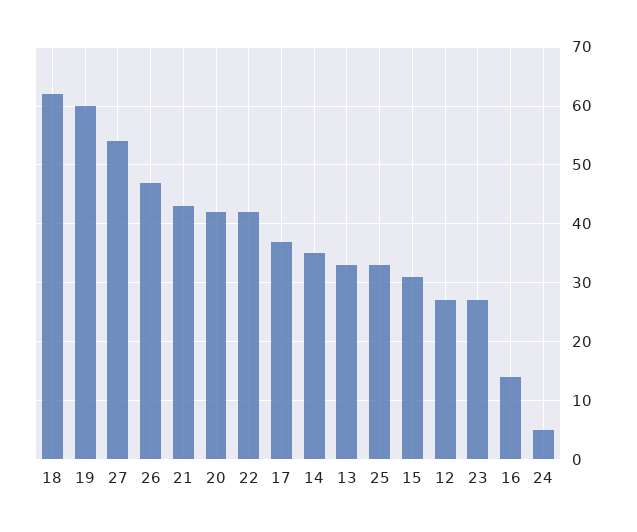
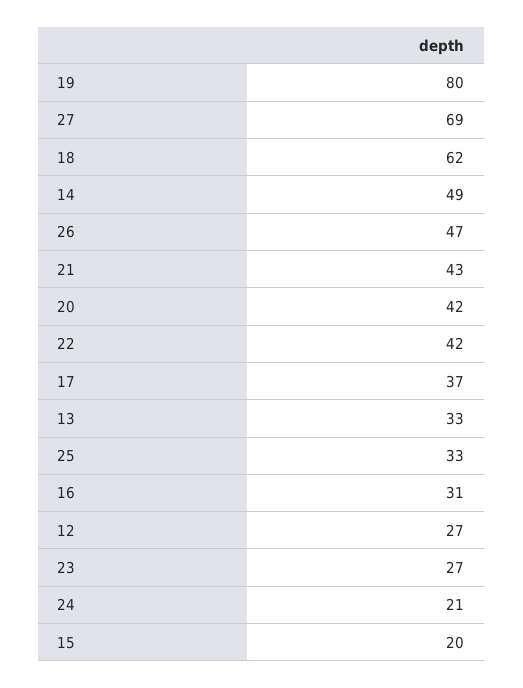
  {
    "18": 62,
-   "19": 60,
+   "19": 80,
-   "27": 55,
+   "27": 69,
    "26": 47,
    "21": 43,
    "20": 42,
    "22": 42,
    "17": 37,
-   "14": 35,
+   "14": 49,
    "13": 33,
    "25": 33,
-   "15": 30,
+   "15": 20,
    "12": 27,
    "23": 27,
-   "16": 15,
+   "16": 31,
-   "24": 5
+   "24": 21
  }

